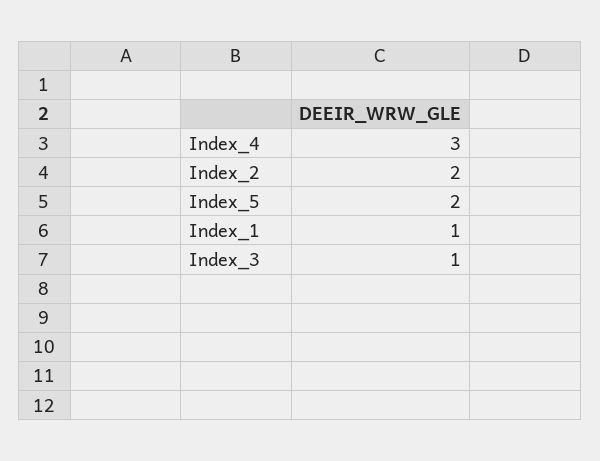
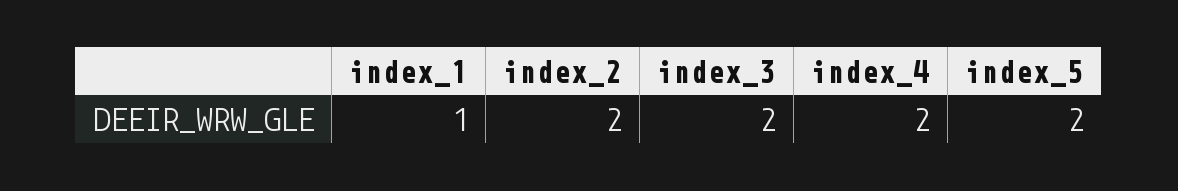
  {
-   "Index_4": 3,
+   "Index_4": 2,
    "Index_2": 2,
    "Index_5": 2,
    "Index_1": 1,
-   "Index_3": 1
+   "Index_3": 2
  }

